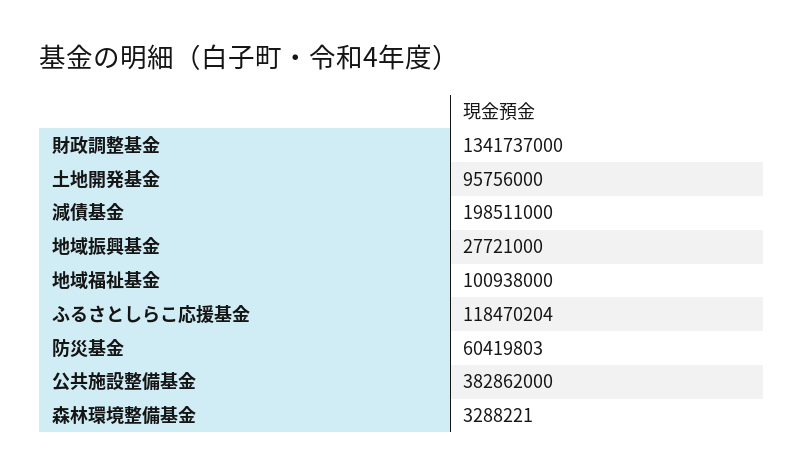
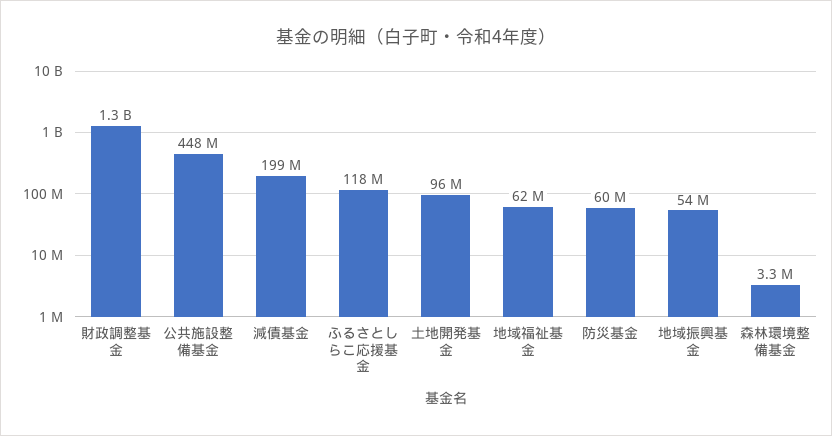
  {
    "財政調整基金": 1341737000,
    "土地開発基金": 95756000,
    "減債基金": 198511000,
-   "地域振興基金": 27721000,
+   "地域振興基金": 54000000,
-   "地域福祉基金": 100938000,
+   "地域福祉基金": 62000000,
    "ふるさとしらこ応援基金": 118470204,
    "防災基金": 60419803,
-   "公共施設整備基金": 382862000,
+   "公共施設整備基金": 448000000,
    "森林環境整備基金": 3288221
  }

